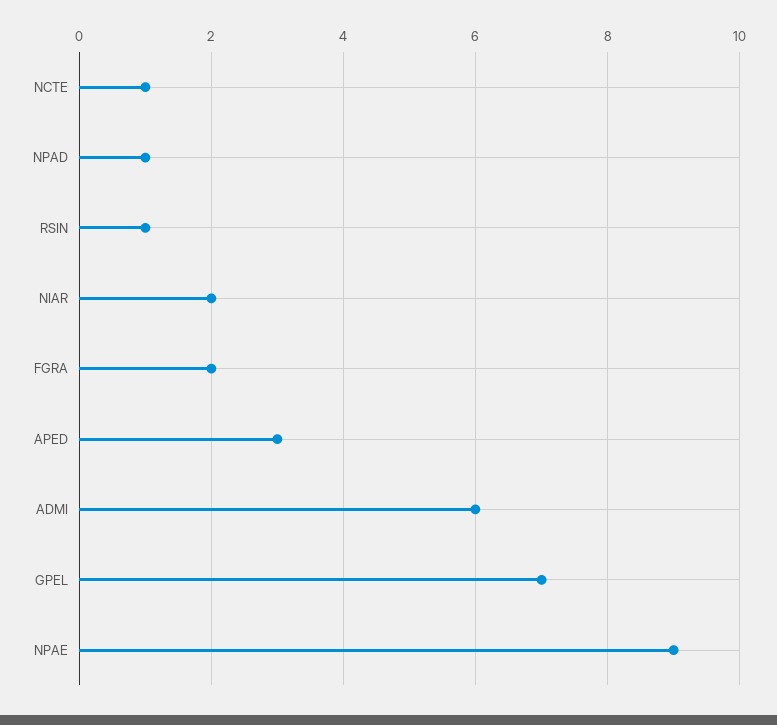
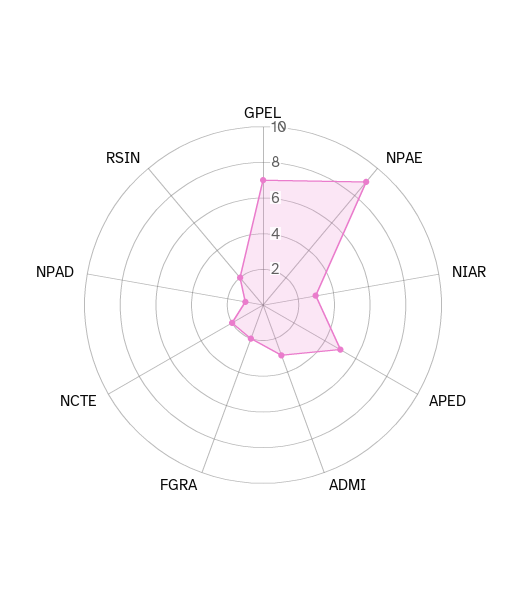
  {
-   "NCTE": 1,
+   "NCTE": 2,
    "NPAD": 1,
-   "RSIN": 1,
+   "RSIN": 2,
-   "NIAR": 2,
+   "NIAR": 3,
    "FGRA": 2,
-   "APED": 3,
+   "APED": 5,
-   "ADMI": 6,
+   "ADMI": 3,
    "GPEL": 7,
    "NPAE": 9
  }

